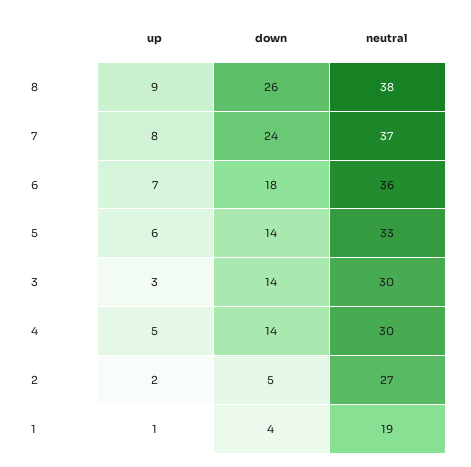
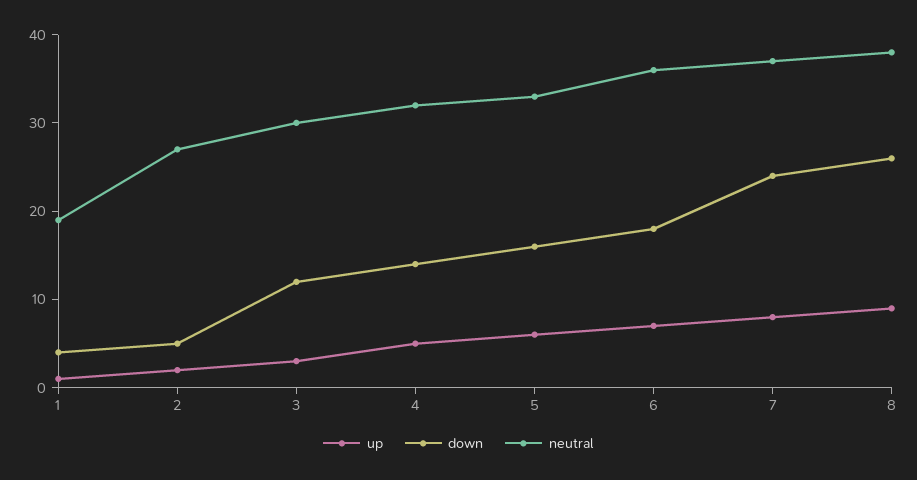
  {
    "up": {
      "8": 9,
      "7": 8,
      "6": 7,
      "5": 6,
      "3": 3,
      "4": 5,
      "2": 2,
      "1": 1
    },
    "down": {
      "8": 26,
      "7": 24,
      "6": 18,
-     "5": 14,
+     "5": 16,
-     "3": 14,
+     "3": 12,
      "4": 14,
      "2": 5,
      "1": 4
    },
    "neutral": {
      "8": 38,
      "7": 37,
      "6": 36,
      "5": 33,
      "3": 30,
-     "4": 30,
+     "4": 32,
      "2": 27,
      "1": 19
    }
  }

